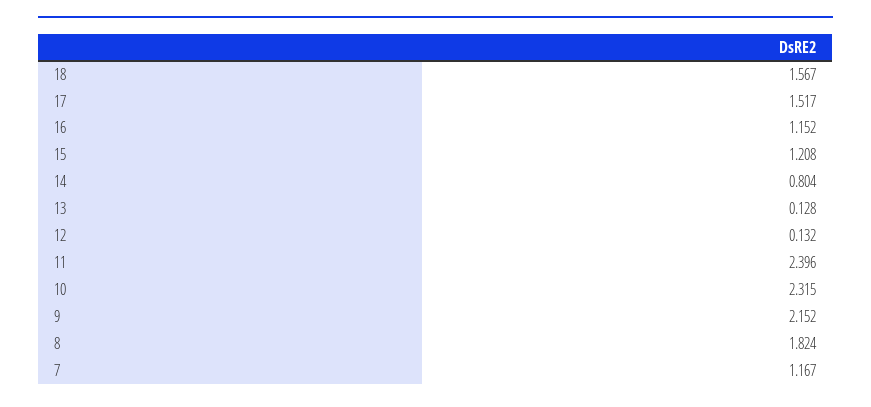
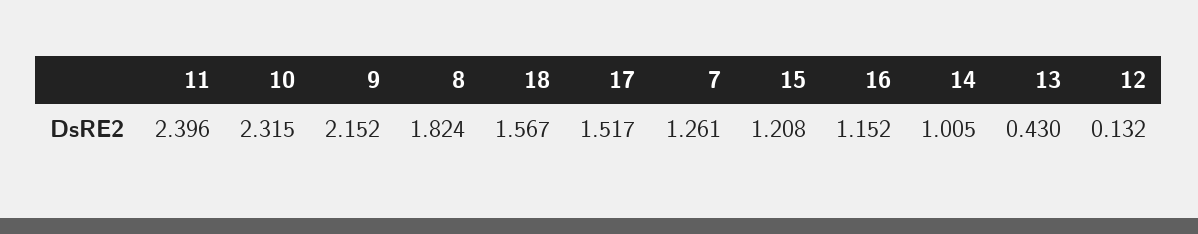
  {
    "18": 1.567,
    "17": 1.517,
    "16": 1.152,
    "15": 1.208,
-   "14": 0.804,
+   "14": 1.005,
-   "13": 0.128,
+   "13": 0.43,
    "12": 0.132,
    "11": 2.396,
    "10": 2.315,
    "9": 2.152,
    "8": 1.824,
-   "7": 1.167
+   "7": 1.261
  }

